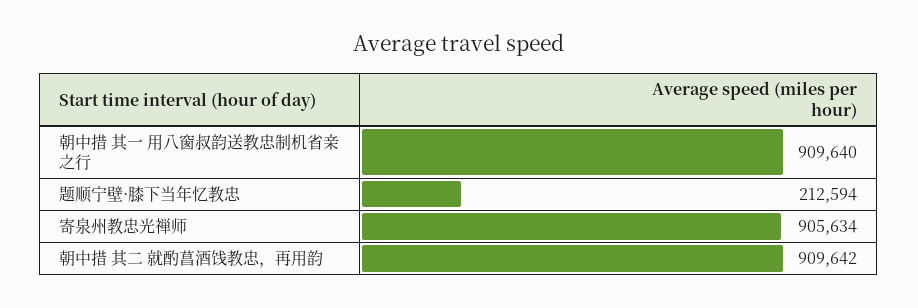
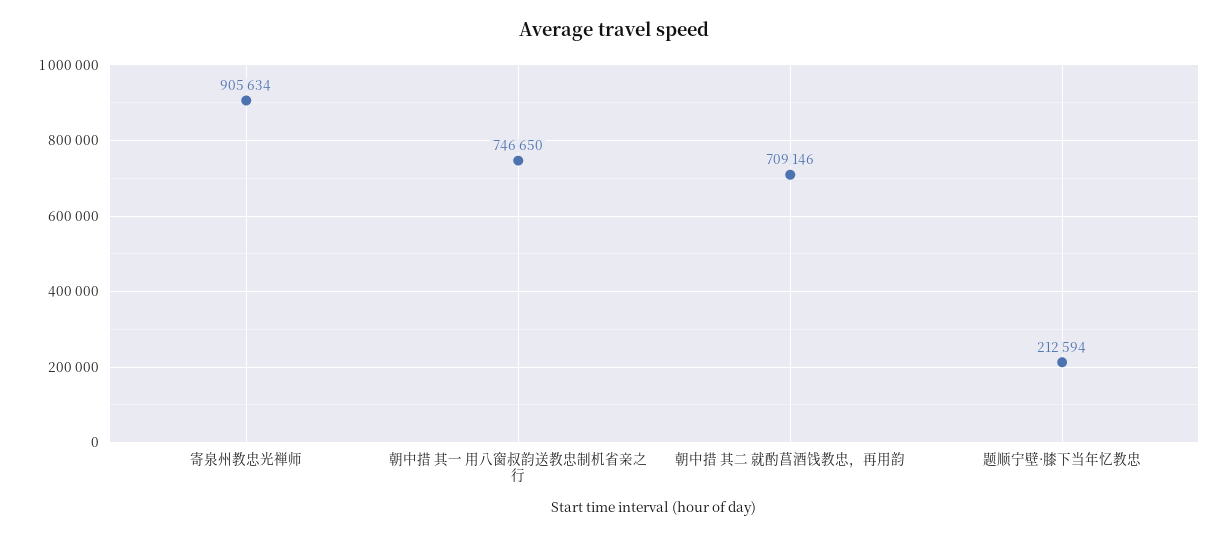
  {
-   "朝中措 其一 用八窗叔韵送教忠制机省亲之行": 909640,
+   "朝中措 其一 用八窗叔韵送教忠制机省亲之行": 746650,
    "题顺宁壁·膝下当年忆教忠": 212594,
    "寄泉州教忠光禅师": 905634,
-   "朝中措 其二 就酌菖酒饯教忠，再用韵": 909642
+   "朝中措 其二 就酌菖酒饯教忠，再用韵": 709146
  }

